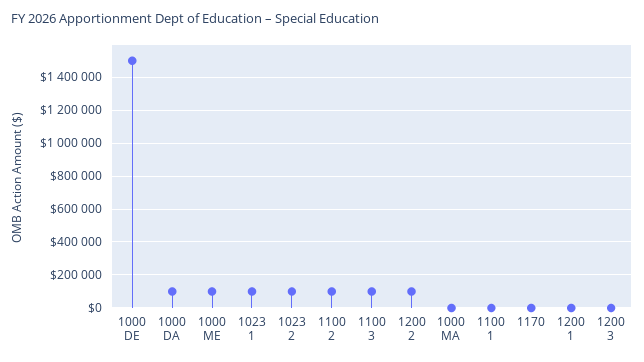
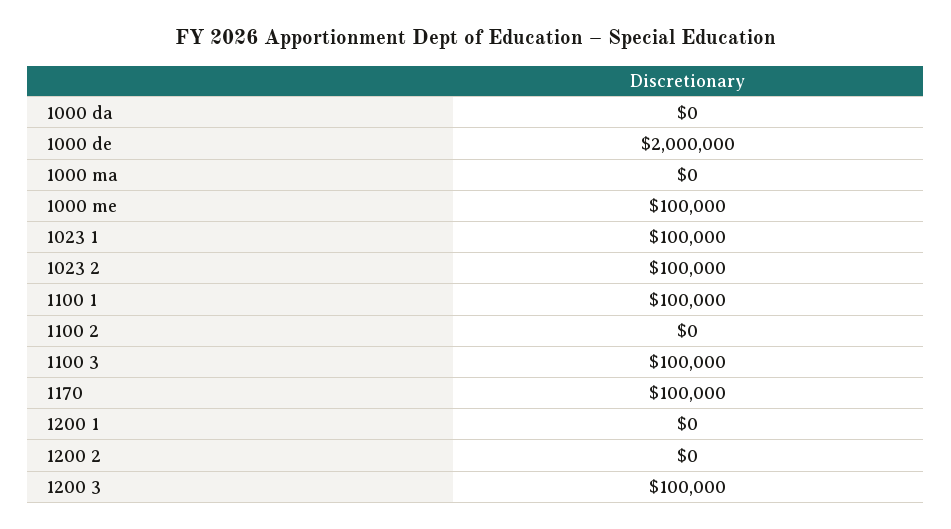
  {
-   "1000 DE": 1500000,
+   "1000 DE": 2000000,
-   "1000 DA": 100000,
+   "1000 DA": 0,
    "1000 ME": 100000,
    "1023 1": 100000,
    "1023 2": 100000,
-   "1100 2": 100000,
+   "1100 2": 0,
    "1100 3": 100000,
-   "1200 2": 100000,
+   "1200 2": 0,
    "1000 MA": 0,
-   "1100 1": 0,
+   "1100 1": 100000,
-   "1170": 0,
+   "1170": 100000,
    "1200 1": 0,
-   "1200 3": 0
+   "1200 3": 100000
  }

